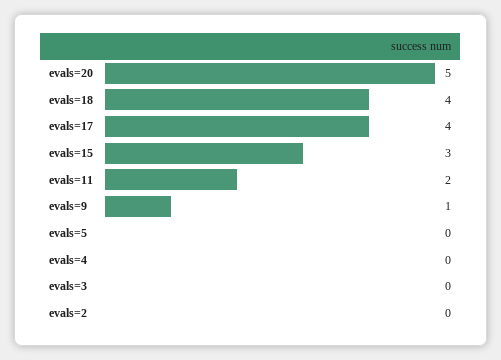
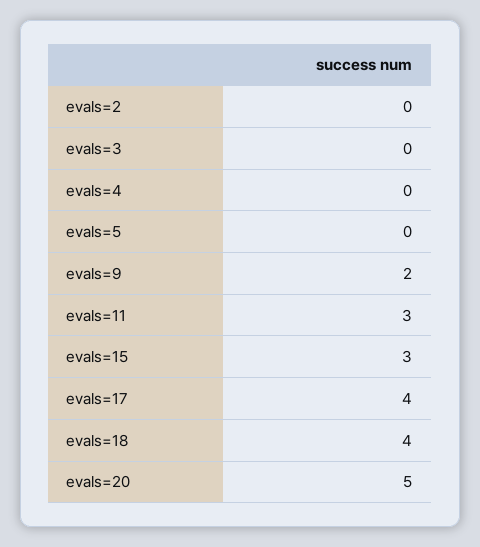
  {
    "evals=20": 5,
    "evals=18": 4,
    "evals=17": 4,
    "evals=15": 3,
-   "evals=11": 2,
+   "evals=11": 3,
-   "evals=9": 1,
+   "evals=9": 2,
    "evals=5": 0,
    "evals=4": 0,
    "evals=3": 0,
    "evals=2": 0
  }

